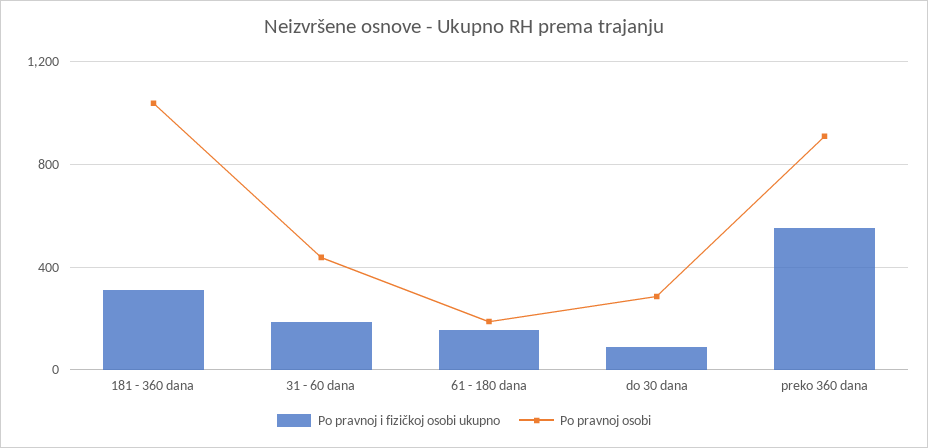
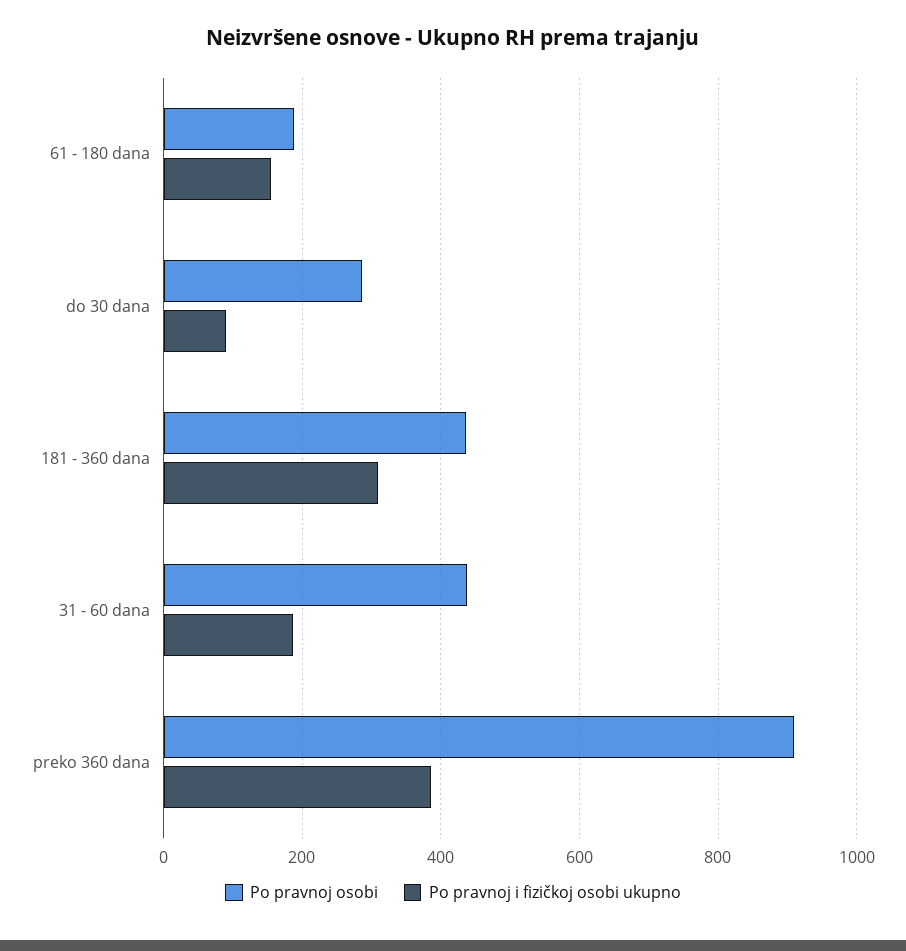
  {
    "Po pravnoj i fizičkoj osobi ukupno": {
      "181 - 360 dana": 300,
      "31 - 60 dana": 180,
      "61 - 180 dana": 160,
      "do 30 dana": 80,
-     "preko 360 dana": 550
+     "preko 360 dana": 380
    },
    "Po pravnoj osobi": {
-     "181 - 360 dana": 1050,
+     "181 - 360 dana": 440,
      "31 - 60 dana": 440,
      "61 - 180 dana": 180,
      "do 30 dana": 280,
      "preko 360 dana": 900
    }
  }

